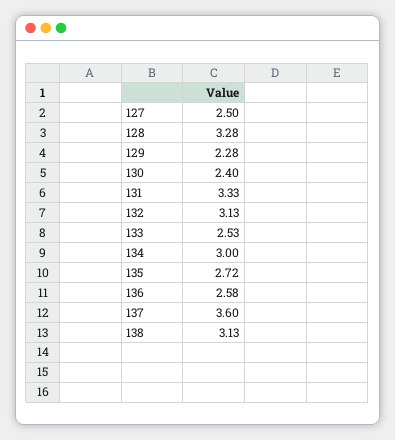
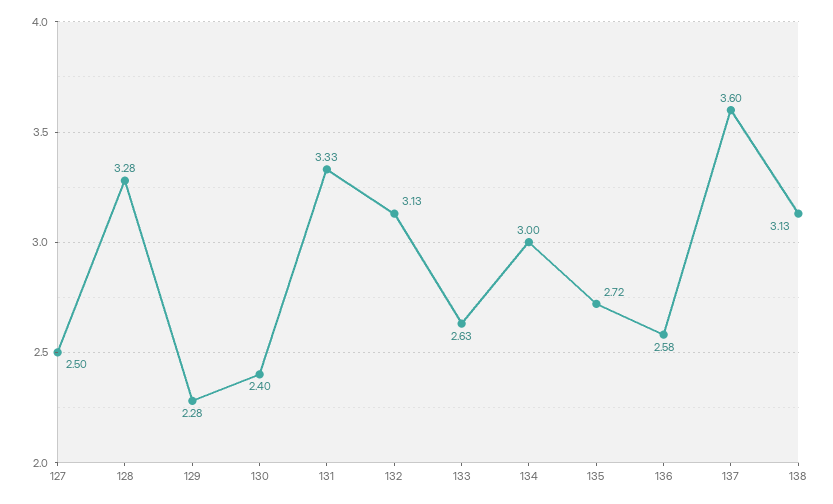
  {
    "127": 2.5,
    "128": 3.28,
    "129": 2.28,
    "130": 2.4,
    "131": 3.33,
    "132": 3.13,
-   "133": 2.53,
+   "133": 2.63,
    "134": 3,
    "135": 2.72,
    "136": 2.58,
    "137": 3.6,
    "138": 3.13
  }

